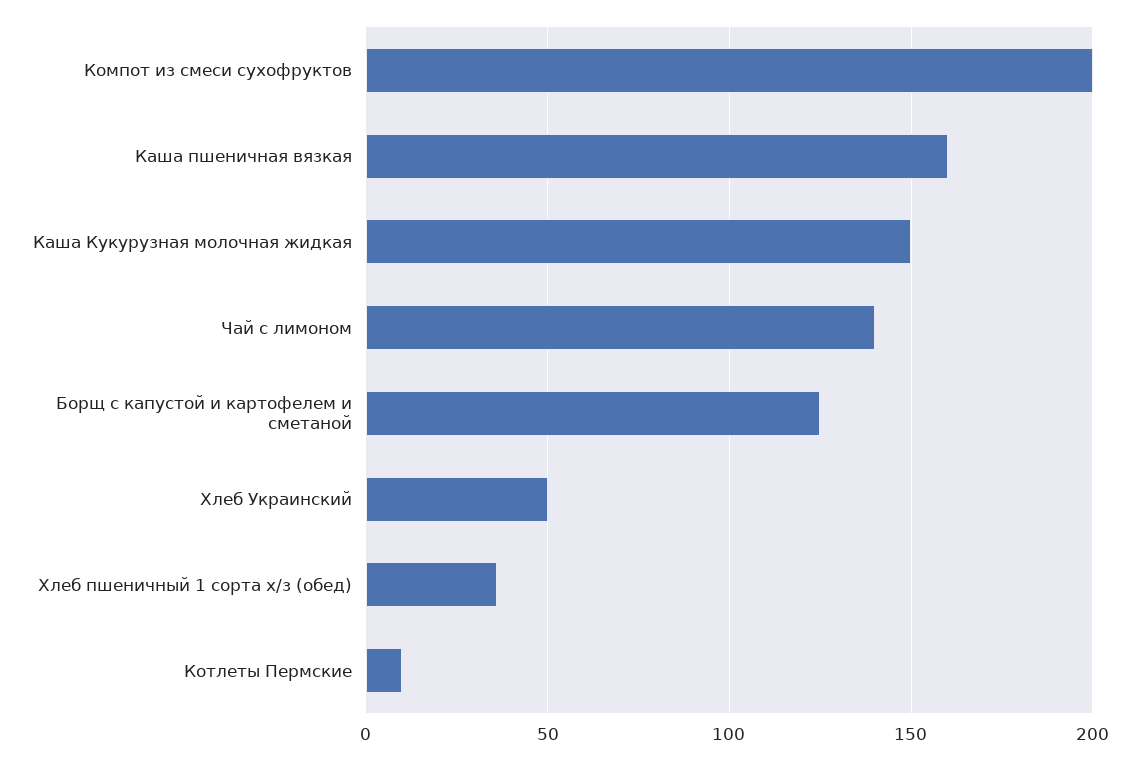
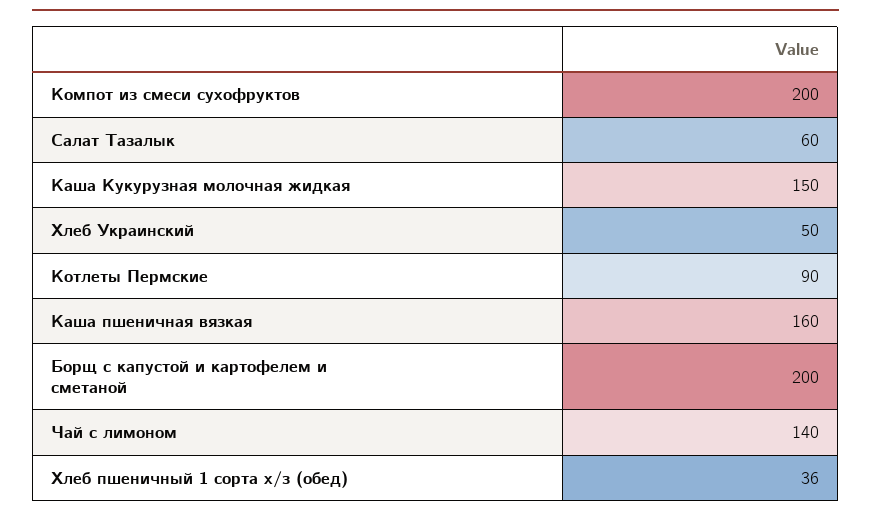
  {
    "Компот из смеси сухофруктов": 200,
    "Каша пшеничная вязкая": 160,
    "Каша Кукурузная молочная жидкая": 150,
    "Чай с лимоном": 140,
-   "Борщ с капустой и картофелем и сметаной": 125,
+   "Борщ с капустой и картофелем и сметаной": 200,
    "Хлеб Украинский": 50,
    "Хлеб пшеничный 1 сорта х/з (обед)": 36,
-   "Котлеты Пермские": 10
+   "Котлеты Пермские": 90,
+   "Салат Тазалык": 60
  }

